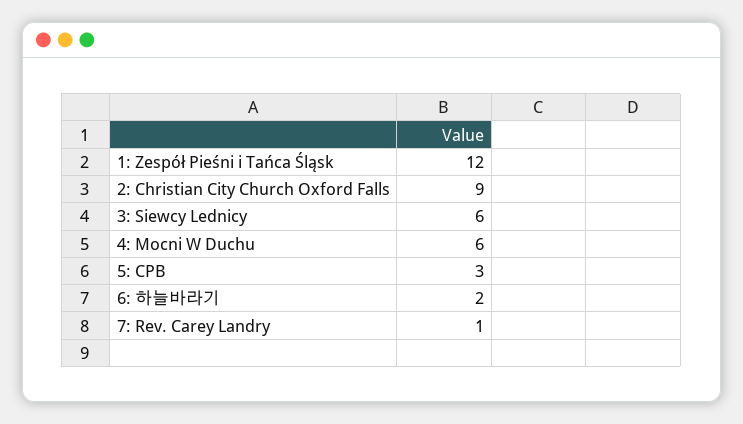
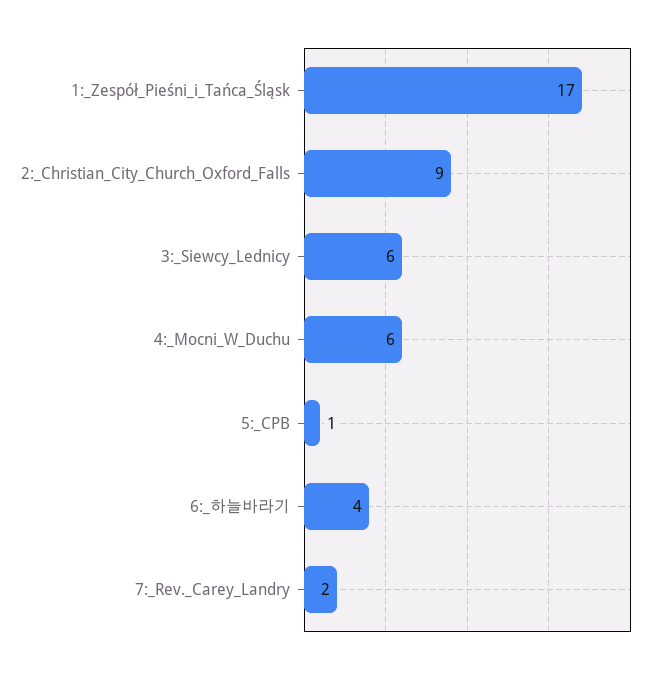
  {
-   "1: Zespół Pieśni i Tańca Śląsk": 12,
+   "1: Zespół Pieśni i Tańca Śląsk": 17,
    "2: Christian City Church Oxford Falls": 9,
    "3: Siewcy Lednicy": 6,
    "4: Mocni W Duchu": 6,
-   "5: CPB": 3,
+   "5: CPB": 1,
-   "6: 하늘바라기": 2,
+   "6: 하늘바라기": 4,
-   "7: Rev. Carey Landry": 1
+   "7: Rev. Carey Landry": 2
  }

